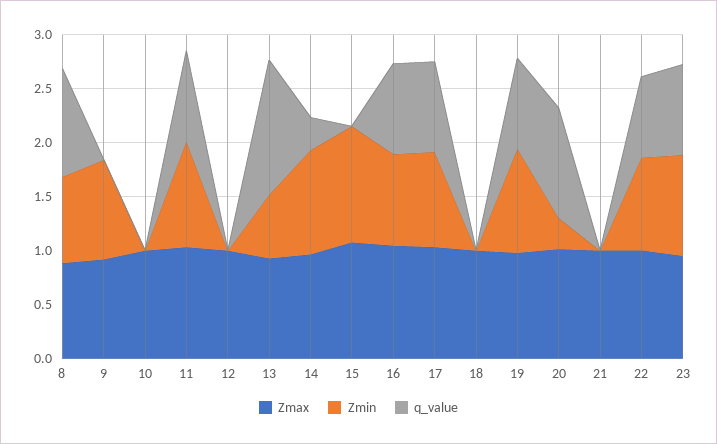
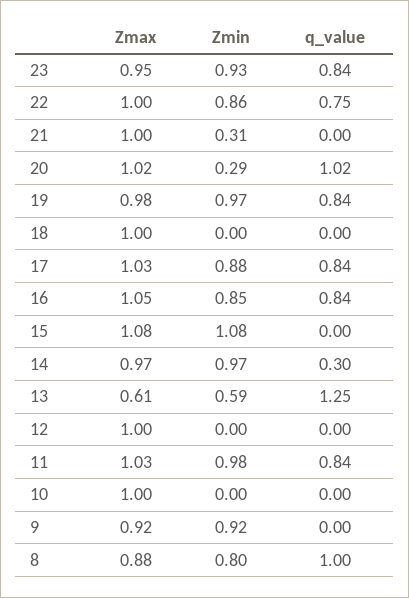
  {
    "Zmax": {
      "8": 0.88,
      "9": 0.92,
      "10": 1,
      "11": 1.03,
      "12": 1,
-     "13": 0.9,
+     "13": 0.61,
      "14": 0.97,
      "15": 1.08,
      "16": 1.05,
      "17": 1.03,
      "18": 1,
      "19": 0.98,
      "20": 1.02,
      "21": 1,
      "22": 1,
      "23": 0.95
    },
    "Zmin": {
      "8": 0.8,
      "9": 0.92,
      "10": 0,
      "11": 0.98,
      "12": 0,
      "13": 0.59,
      "14": 0.97,
      "15": 1.08,
      "16": 0.85,
      "17": 0.88,
      "18": 0,
      "19": 0.97,
      "20": 0.29,
-     "21": 0,
+     "21": 0.31,
      "22": 0.86,
      "23": 0.93
    },
    "q_value": {
      "8": 1,
      "9": 0,
      "10": 0,
      "11": 0.84,
      "12": 0,
      "13": 1.25,
      "14": 0.3,
      "15": 0,
      "16": 0.84,
      "17": 0.84,
      "18": 0,
      "19": 0.84,
      "20": 1.02,
      "21": 0,
      "22": 0.75,
      "23": 0.84
    }
  }

